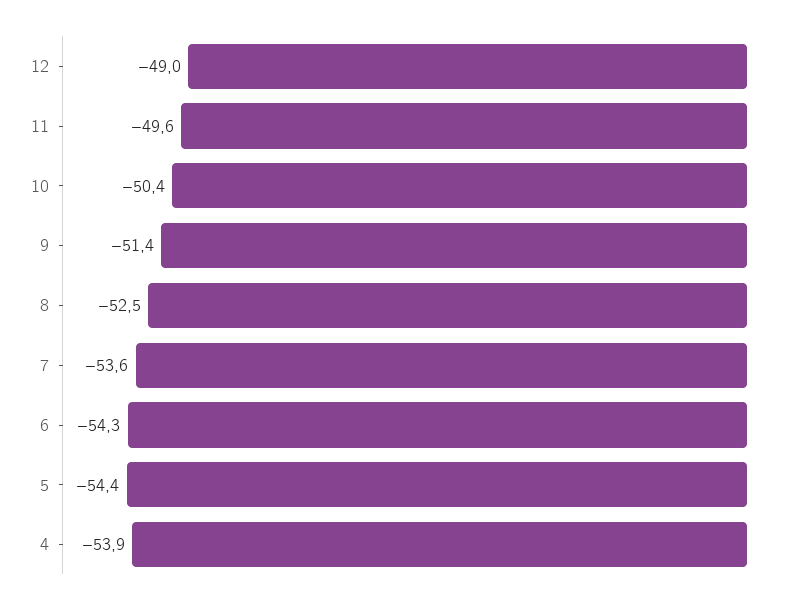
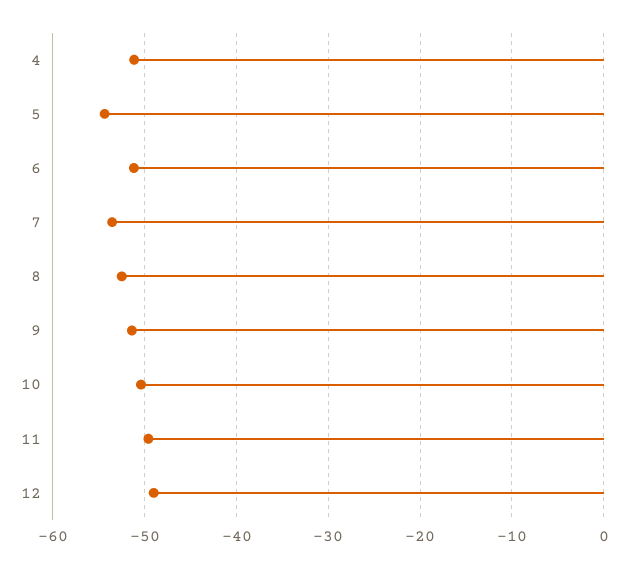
  {
    "12": -49,
    "11": -49.6,
    "10": -50.4,
    "9": -51.4,
    "8": -52.5,
    "7": -53.6,
-   "6": -54.3,
+   "6": -51,
    "5": -54.4,
-   "4": -53.9
+   "4": -51
  }

